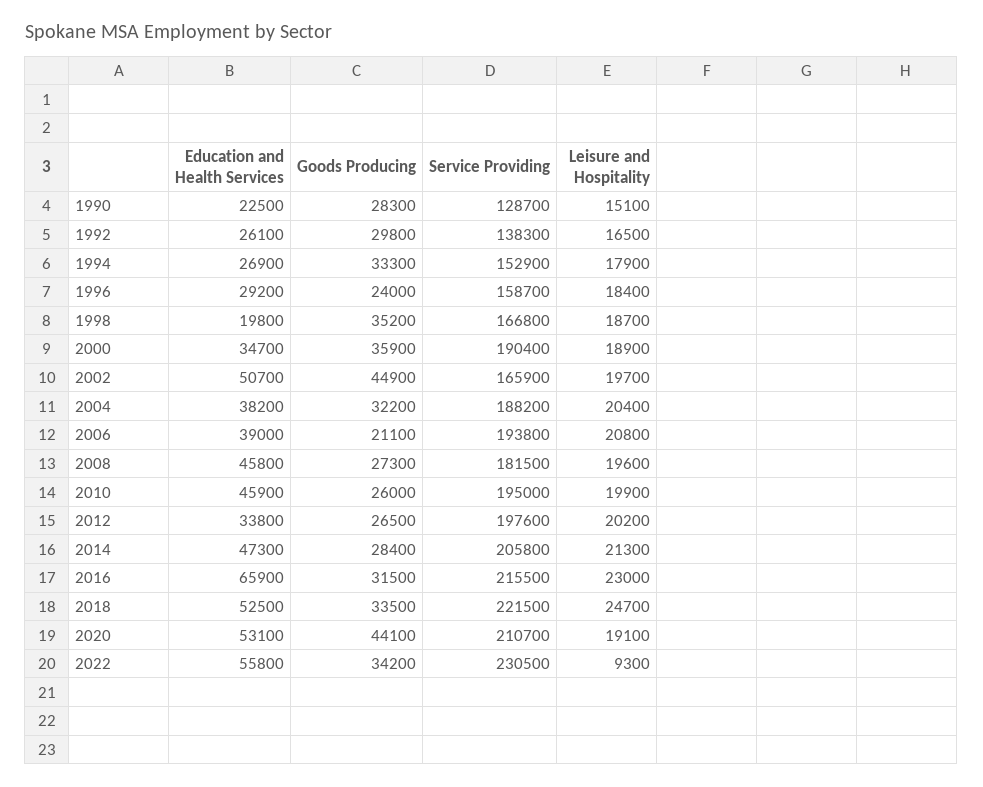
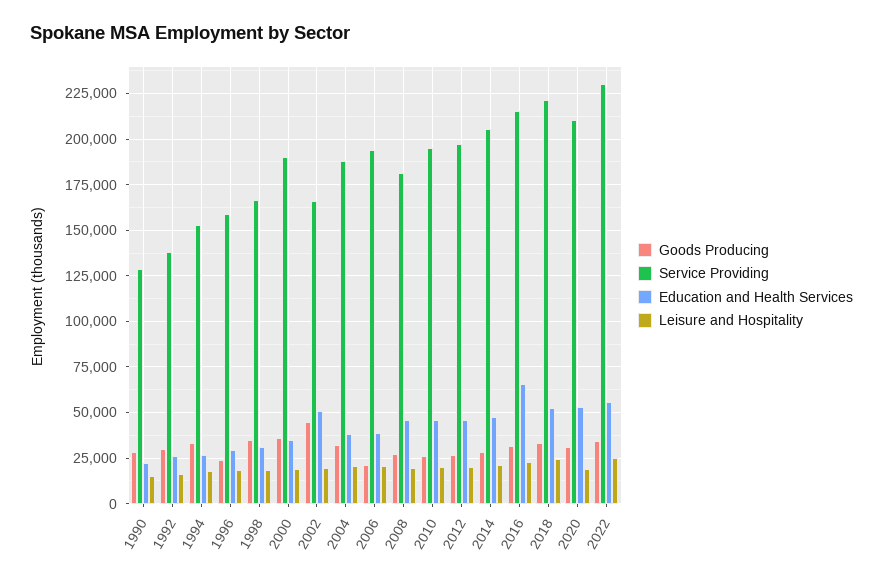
  {
    "Education and Health Services": {
      "1990": 22500,
      "1992": 26100,
      "1994": 26900,
      "1996": 29200,
-     "1998": 19800,
+     "1998": 30000,
      "2000": 34700,
      "2002": 50700,
      "2004": 38200,
      "2006": 39000,
      "2008": 45800,
      "2010": 45900,
-     "2012": 33800,
+     "2012": 45000,
      "2014": 47300,
      "2016": 65900,
      "2018": 52500,
      "2020": 53100,
      "2022": 55800
    },
    "Goods Producing": {
      "1990": 28300,
      "1992": 29800,
      "1994": 33300,
      "1996": 24000,
      "1998": 35200,
      "2000": 35900,
      "2002": 44900,
      "2004": 32200,
      "2006": 21100,
      "2008": 27300,
      "2010": 26000,
      "2012": 26500,
      "2014": 28400,
      "2016": 31500,
      "2018": 33500,
-     "2020": 44100,
+     "2020": 30000,
      "2022": 34200
    },
    "Service Providing": {
      "1990": 128700,
      "1992": 138300,
      "1994": 152900,
      "1996": 158700,
      "1998": 166800,
      "2000": 190400,
      "2002": 165900,
      "2004": 188200,
      "2006": 193800,
      "2008": 181500,
      "2010": 195000,
      "2012": 197600,
      "2014": 205800,
      "2016": 215500,
      "2018": 221500,
      "2020": 210700,
      "2022": 230500
    },
    "Leisure and Hospitality": {
      "1990": 15100,
      "1992": 16500,
      "1994": 17900,
      "1996": 18400,
      "1998": 18700,
      "2000": 18900,
      "2002": 19700,
      "2004": 20400,
      "2006": 20800,
      "2008": 19600,
      "2010": 19900,
      "2012": 20200,
      "2014": 21300,
      "2016": 23000,
      "2018": 24700,
      "2020": 19100,
-     "2022": 9300
+     "2022": 25000
    }
  }

